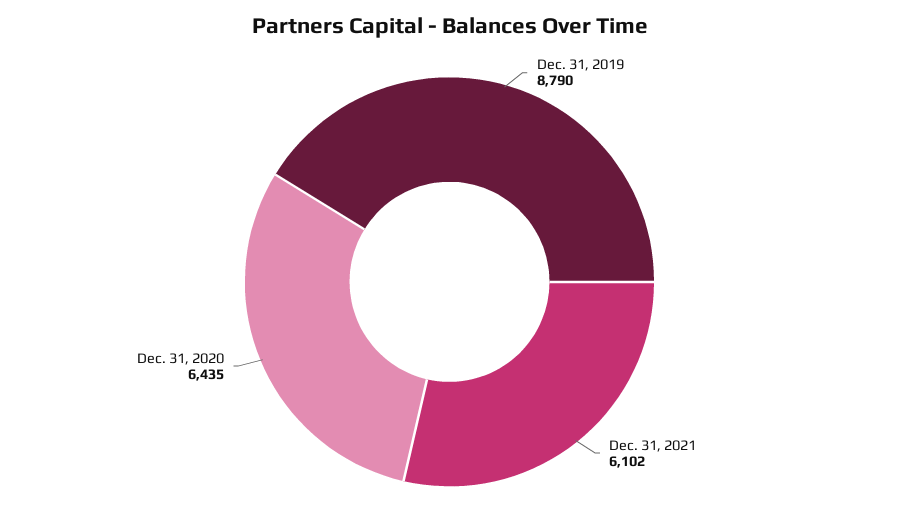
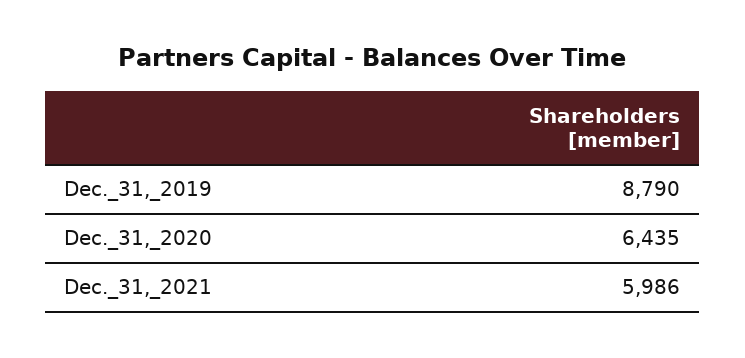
  {
    "Dec. 31, 2019": 8790,
-   "Dec. 31, 2021": 6102,
+   "Dec. 31, 2021": 5986,
    "Dec. 31, 2020": 6435
  }

